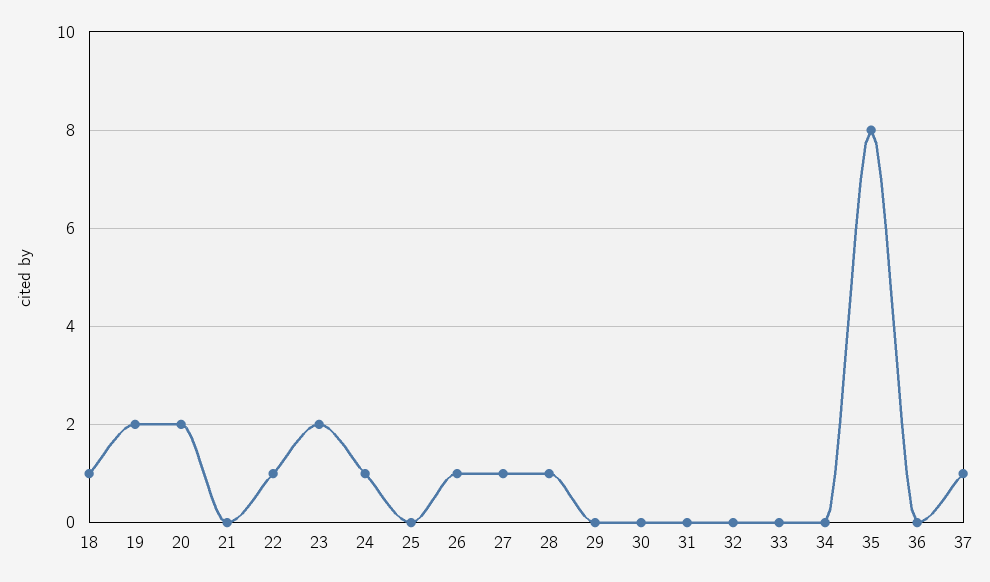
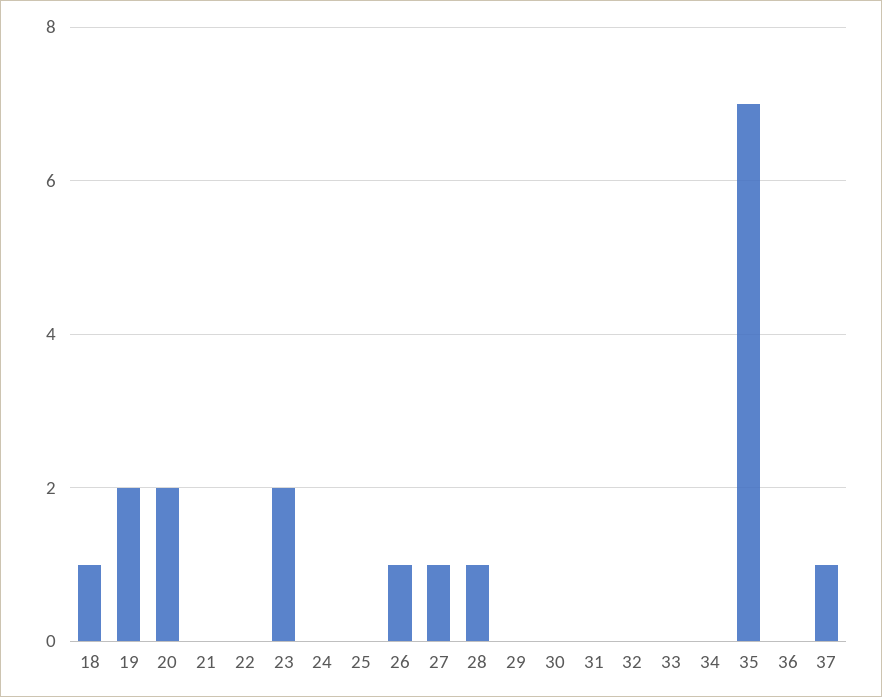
  {
    "18": 1,
    "19": 2,
    "20": 2,
    "21": 0,
-   "22": 1,
+   "22": 0,
    "23": 2,
-   "24": 1,
+   "24": 0,
    "25": 0,
    "26": 1,
    "27": 1,
    "28": 1,
    "29": 0,
    "30": 0,
    "31": 0,
    "32": 0,
    "33": 0,
    "34": 0,
-   "35": 8,
+   "35": 7,
    "36": 0,
    "37": 1
  }

